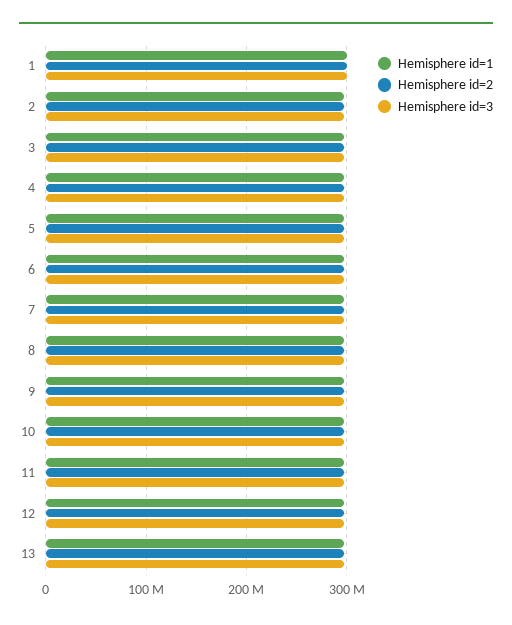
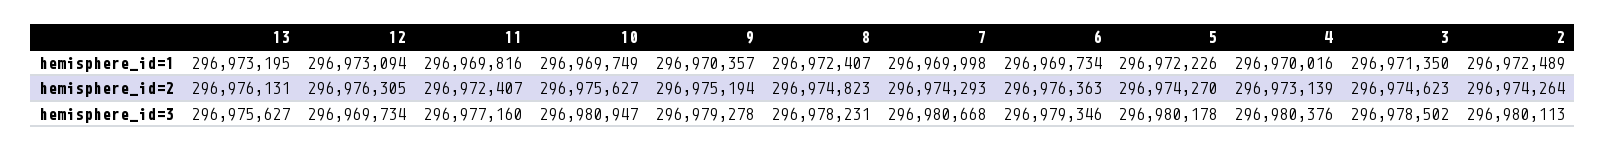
  {
    "Hemisphere id=1": {
-     "1": 300000000,
      "2": 296972489,
      "3": 296971350,
      "4": 296970016,
      "5": 296972226,
      "6": 296969734,
      "7": 296969998,
      "8": 296972407,
      "9": 296970357,
      "10": 296969749,
      "11": 296969816,
      "12": 296973094,
      "13": 296973195
    },
    "Hemisphere id=2": {
-     "1": 300000000,
      "2": 296974264,
      "3": 296974623,
      "4": 296973139,
      "5": 296974270,
      "6": 296976363,
      "7": 296974293,
      "8": 296974823,
      "9": 296975194,
      "10": 296975627,
      "11": 296972407,
      "12": 296976305,
      "13": 296976131
    },
    "Hemisphere id=3": {
-     "1": 300000000,
      "2": 296980113,
      "3": 296978502,
      "4": 296980376,
      "5": 296980178,
      "6": 296979346,
      "7": 296980668,
      "8": 296978231,
      "9": 296979278,
      "10": 296980947,
      "11": 296977160,
      "12": 296969734,
      "13": 296975627
    }
  }

